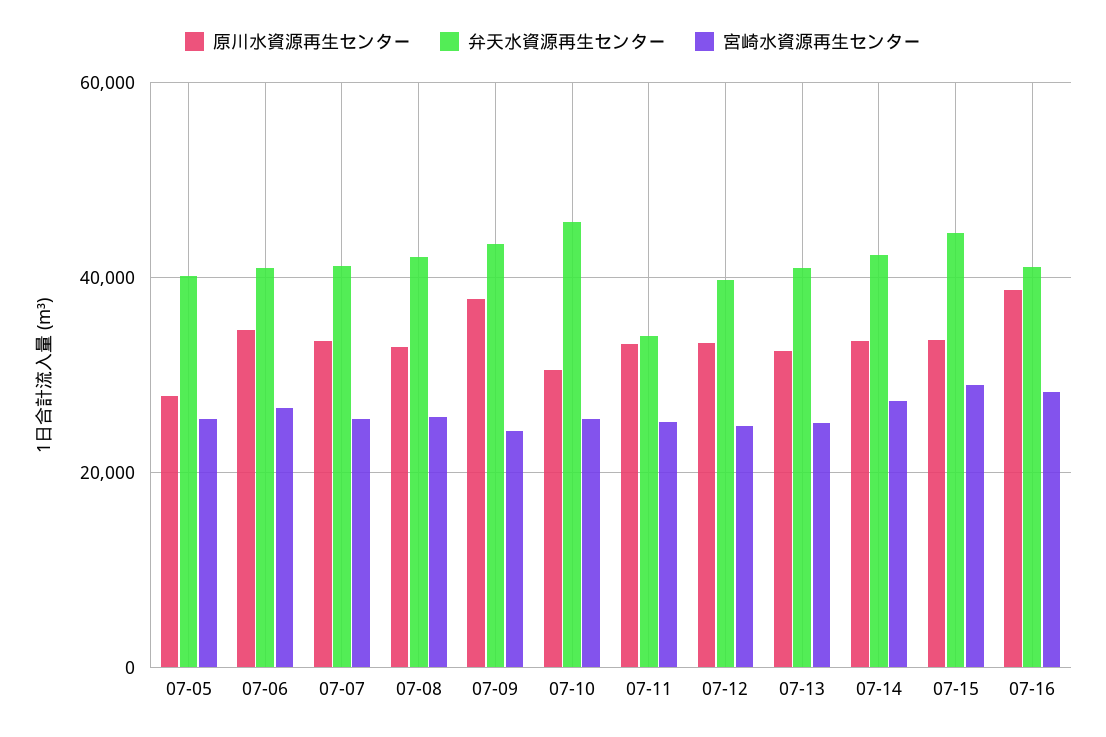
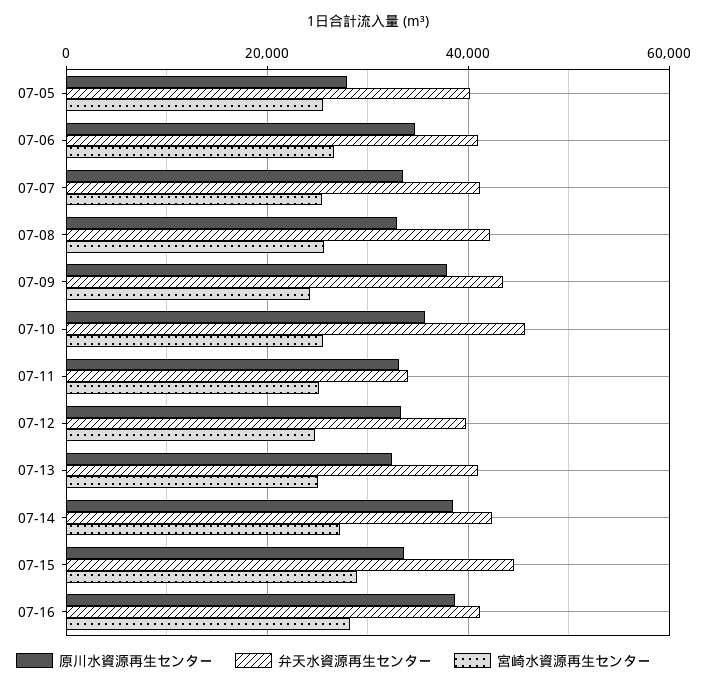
  {
    "原川水資源再生センター": {
      "07-05": 28000,
      "07-06": 34000,
      "07-07": 34000,
      "07-08": 32000,
      "07-09": 38000,
-     "07-10": 30000,
+     "07-10": 36000,
      "07-11": 34000,
      "07-12": 34000,
      "07-13": 32000,
-     "07-14": 34000,
+     "07-14": 38000,
      "07-15": 34000,
      "07-16": 38000
    },
    "弁天水資源再生センター": {
      "07-05": 40000,
      "07-06": 42000,
      "07-07": 42000,
      "07-08": 42000,
      "07-09": 44000,
      "07-10": 46000,
      "07-11": 34000,
      "07-12": 40000,
      "07-13": 42000,
      "07-14": 42000,
      "07-15": 44000,
      "07-16": 42000
    },
    "宮崎水資源再生センター": {
      "07-05": 26000,
      "07-06": 26000,
      "07-07": 26000,
      "07-08": 26000,
      "07-09": 24000,
      "07-10": 26000,
      "07-11": 26000,
      "07-12": 24000,
      "07-13": 26000,
      "07-14": 28000,
      "07-15": 28000,
      "07-16": 28000
    }
  }

